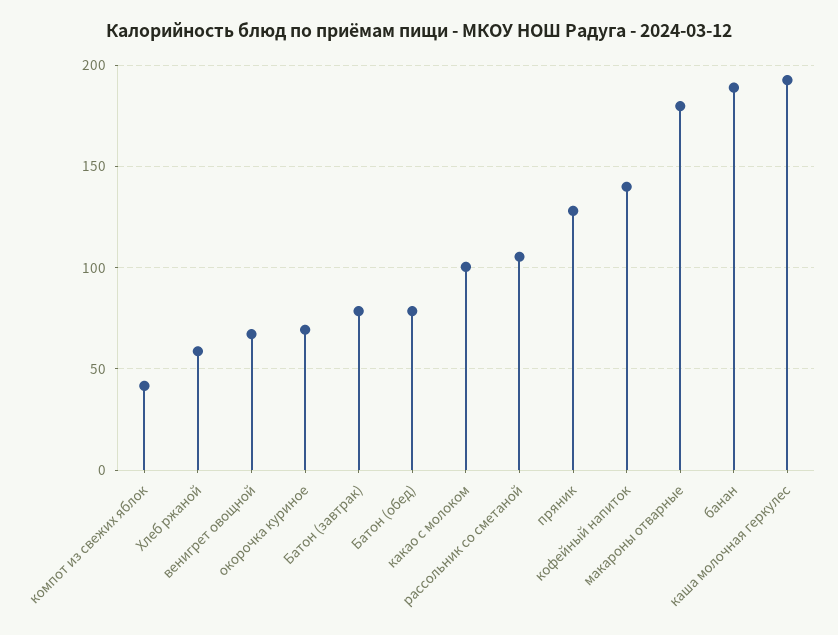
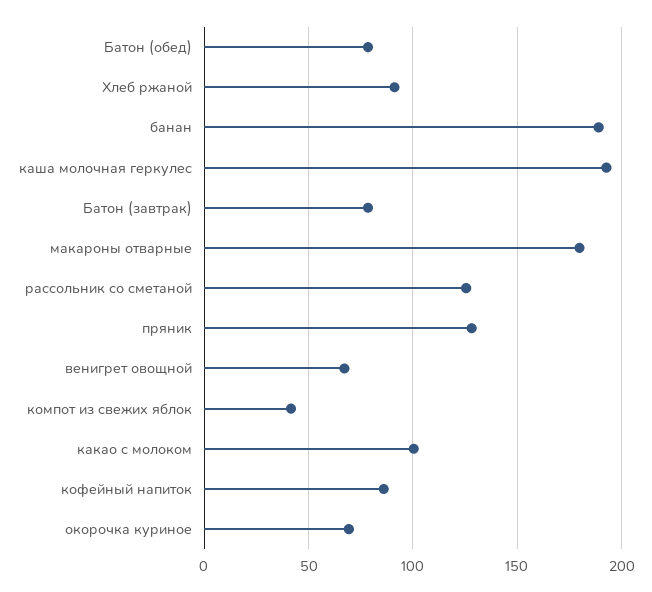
  {
    "компот из свежих яблок": 40,
-   "Хлеб ржаной": 60,
+   "Хлеб ржаной": 90,
    "венигрет овощной": 65,
    "окорочка куриное": 70,
    "Батон (завтрак)": 80,
    "Батон (обед)": 80,
    "какао с молоком": 100,
-   "рассольник со сметаной": 105,
+   "рассольник со сметаной": 125,
    "пряник": 130,
-   "кофейный напиток": 140,
+   "кофейный напиток": 85,
    "макароны отварные": 180,
    "банан": 190,
    "каша молочная геркулес": 195
  }

